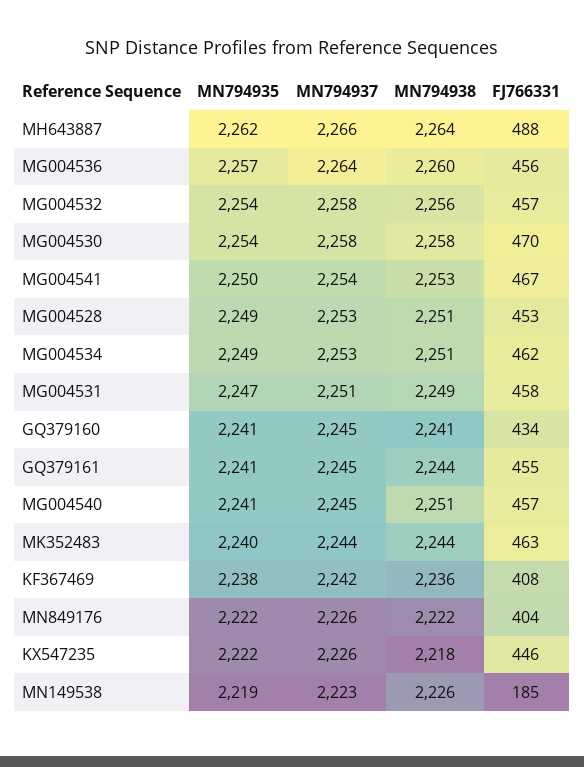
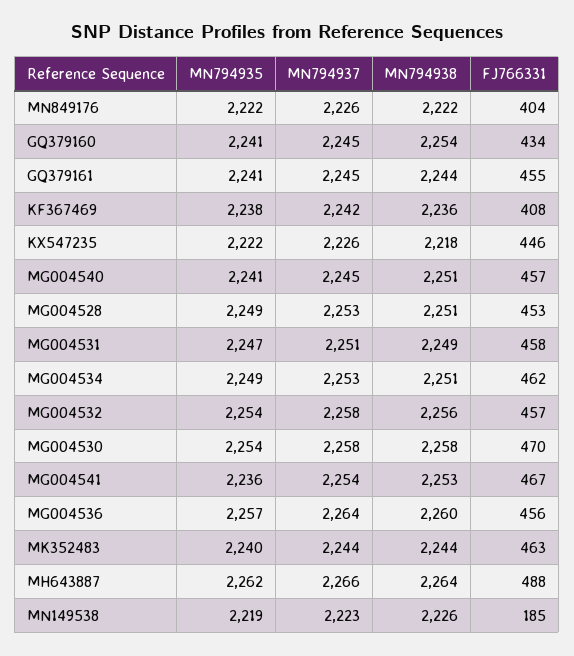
  {
    "MN794935": {
      "MH643887": 2262,
      "MG004536": 2257,
      "MG004532": 2254,
      "MG004530": 2254,
-     "MG004541": 2250,
+     "MG004541": 2236,
      "MG004528": 2249,
      "MG004534": 2249,
      "MG004531": 2247,
      "GQ379160": 2241,
      "GQ379161": 2241,
      "MG004540": 2241,
      "MK352483": 2240,
      "KF367469": 2238,
      "MN849176": 2222,
      "KX547235": 2222,
      "MN149538": 2219
    },
    "MN794937": {
      "MH643887": 2266,
      "MG004536": 2264,
      "MG004532": 2258,
      "MG004530": 2258,
      "MG004541": 2254,
      "MG004528": 2253,
      "MG004534": 2253,
      "MG004531": 2251,
      "GQ379160": 2245,
      "GQ379161": 2245,
      "MG004540": 2245,
      "MK352483": 2244,
      "KF367469": 2242,
      "MN849176": 2226,
      "KX547235": 2226,
      "MN149538": 2223
    },
    "MN794938": {
      "MH643887": 2264,
      "MG004536": 2260,
      "MG004532": 2256,
      "MG004530": 2258,
      "MG004541": 2253,
      "MG004528": 2251,
      "MG004534": 2251,
      "MG004531": 2249,
-     "GQ379160": 2241,
+     "GQ379160": 2254,
      "GQ379161": 2244,
      "MG004540": 2251,
      "MK352483": 2244,
      "KF367469": 2236,
      "MN849176": 2222,
      "KX547235": 2218,
      "MN149538": 2226
    },
    "FJ766331": {
      "MH643887": 488,
      "MG004536": 456,
      "MG004532": 457,
      "MG004530": 470,
      "MG004541": 467,
      "MG004528": 453,
      "MG004534": 462,
      "MG004531": 458,
      "GQ379160": 434,
      "GQ379161": 455,
      "MG004540": 457,
      "MK352483": 463,
      "KF367469": 408,
      "MN849176": 404,
      "KX547235": 446,
      "MN149538": 185
    }
  }

